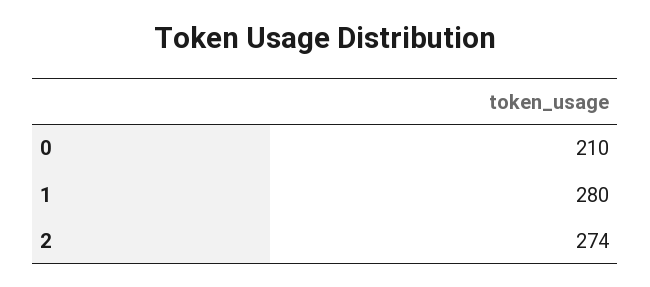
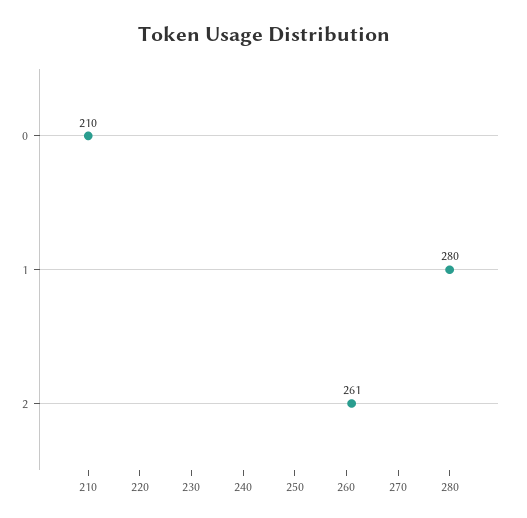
  {
    "0": 210,
    "1": 280,
-   "2": 274
+   "2": 261
  }

